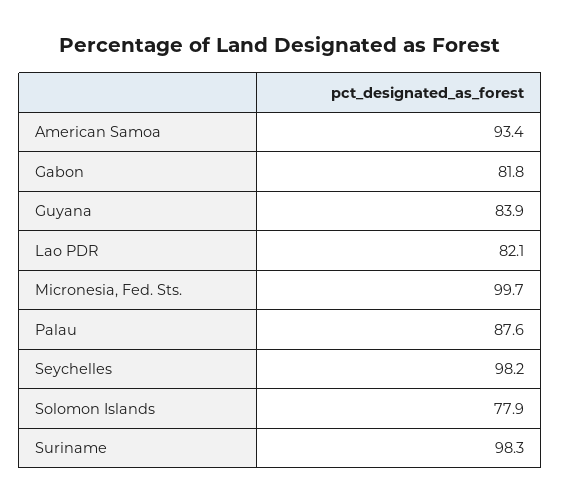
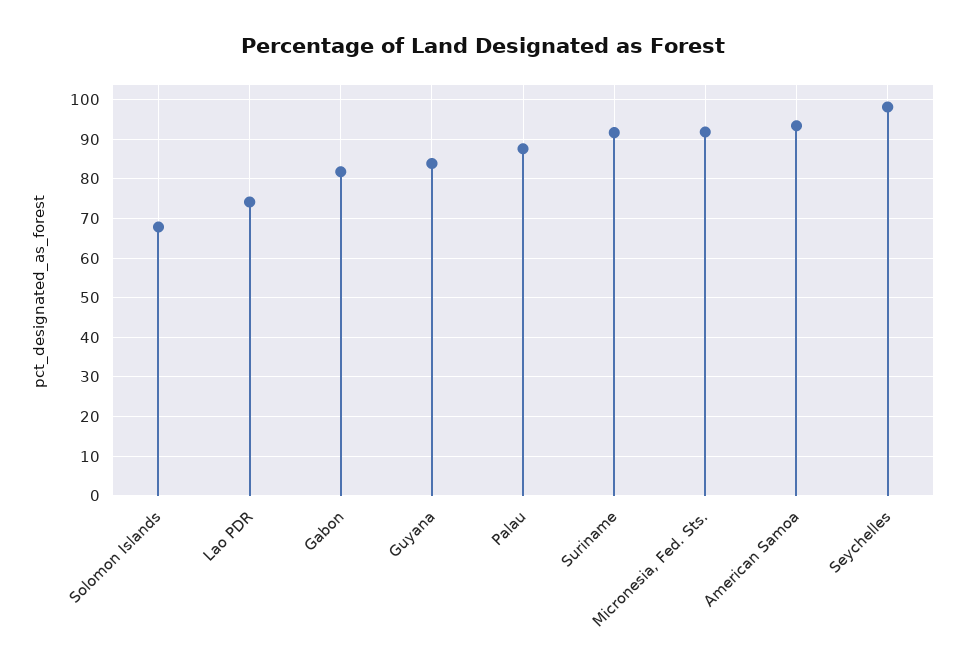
  {
    "American Samoa": 93.4,
    "Gabon": 81.8,
    "Guyana": 83.9,
-   "Lao PDR": 82.1,
+   "Lao PDR": 74,
-   "Micronesia, Fed. Sts.": 99.7,
+   "Micronesia, Fed. Sts.": 92,
    "Palau": 87.6,
    "Seychelles": 98.2,
-   "Solomon Islands": 77.9,
+   "Solomon Islands": 68,
-   "Suriname": 98.3
+   "Suriname": 92
  }

